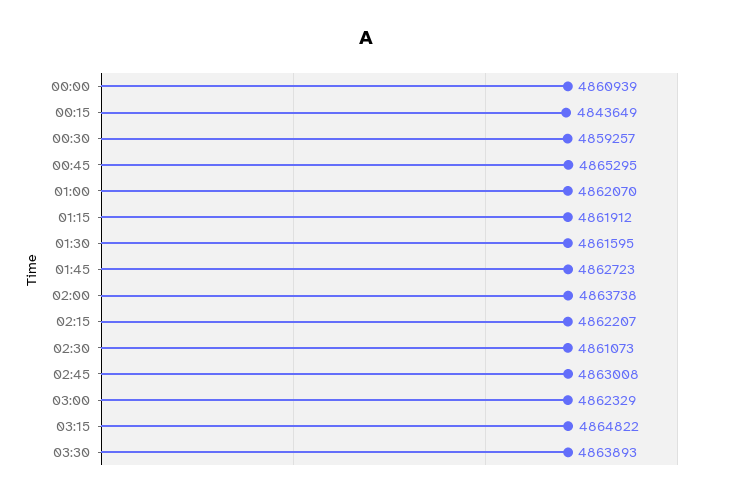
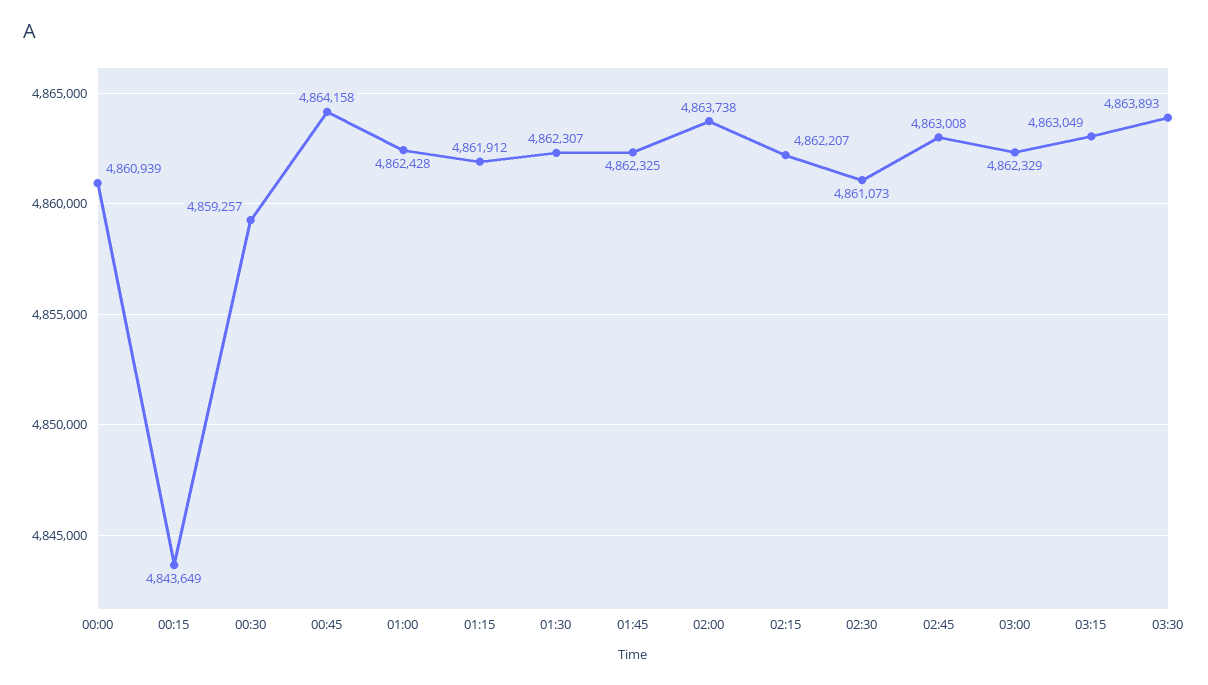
  {
    "00:00": 4860939,
    "00:15": 4843649,
    "00:30": 4859257,
-   "00:45": 4865295,
+   "00:45": 4864158,
-   "01:00": 4862070,
+   "01:00": 4862428,
    "01:15": 4861912,
-   "01:30": 4861595,
+   "01:30": 4862307,
-   "01:45": 4862723,
+   "01:45": 4862325,
    "02:00": 4863738,
    "02:15": 4862207,
    "02:30": 4861073,
    "02:45": 4863008,
    "03:00": 4862329,
-   "03:15": 4864822,
+   "03:15": 4863049,
    "03:30": 4863893
  }

